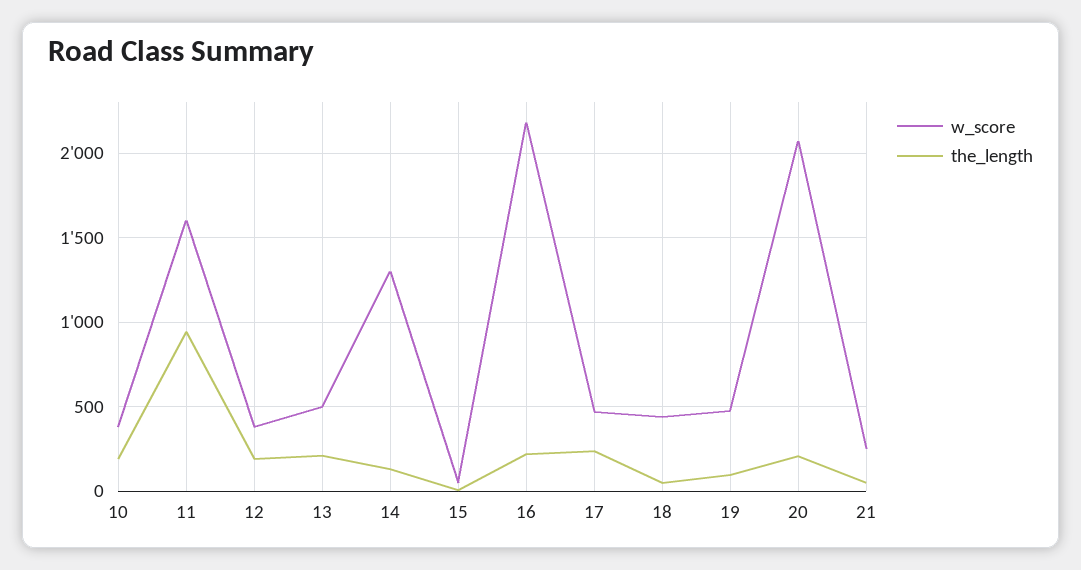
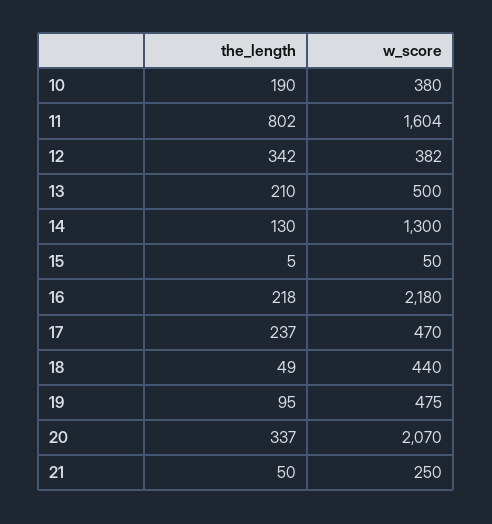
  {
    "w_score": {
      "10": 380,
      "11": 1604,
      "12": 382,
      "13": 500,
      "14": 1300,
      "15": 50,
      "16": 2180,
      "17": 470,
      "18": 440,
      "19": 475,
      "20": 2070,
      "21": 250
    },
    "the_length": {
      "10": 190,
-     "11": 950,
+     "11": 802,
-     "12": 200,
+     "12": 342,
      "13": 210,
      "14": 130,
      "15": 5,
      "16": 218,
      "17": 237,
      "18": 49,
      "19": 95,
-     "20": 200,
+     "20": 337,
      "21": 50
    }
  }

